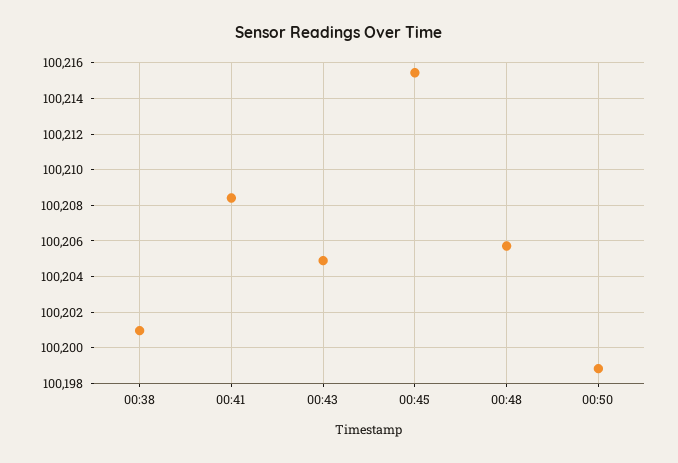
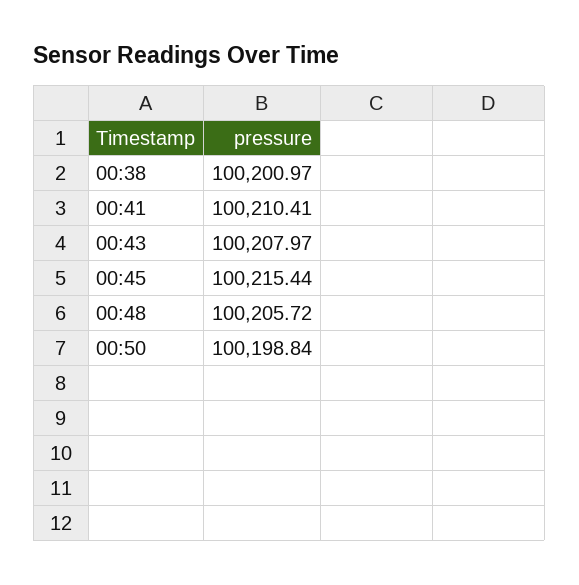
  {
    "00:38": 100200.97,
-   "00:41": 100208.5,
+   "00:41": 100210.41,
-   "00:43": 100205,
+   "00:43": 100207.97,
    "00:45": 100215.44,
    "00:48": 100205.72,
    "00:50": 100198.84
  }

